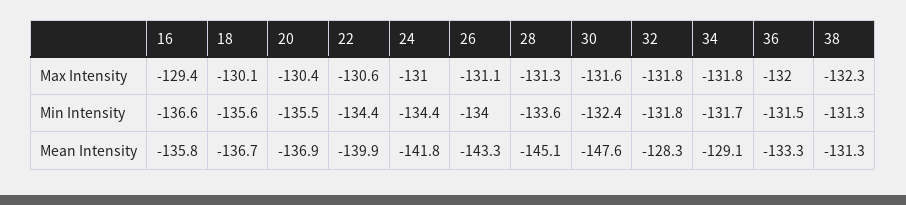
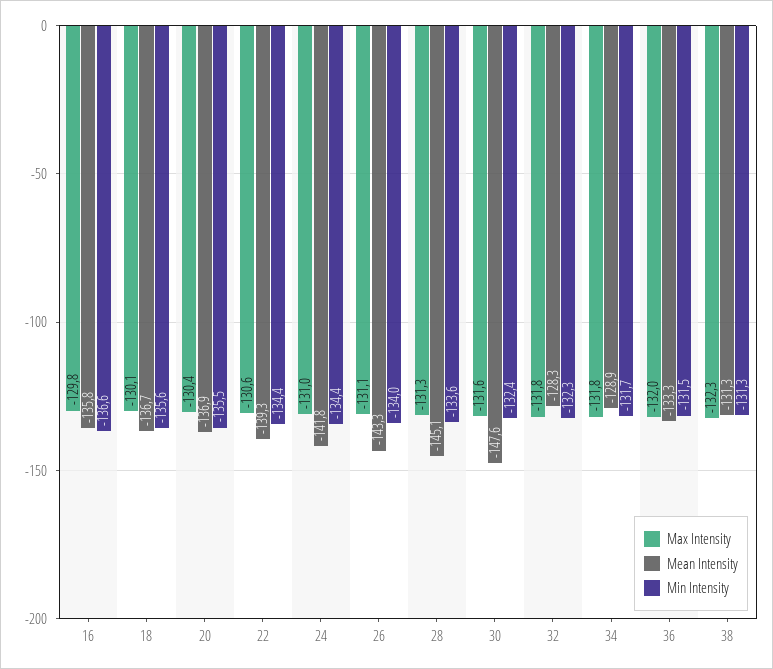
  {
    "Max Intensity": {
-     "16": -129.4,
+     "16": -129.8,
      "18": -130.1,
      "20": -130.4,
      "22": -130.6,
      "24": -131,
      "26": -131.1,
      "28": -131.3,
      "30": -131.6,
      "32": -131.8,
      "34": -131.8,
      "36": -132,
      "38": -132.3
    },
    "Min Intensity": {
      "16": -136.6,
      "18": -135.6,
      "20": -135.5,
      "22": -134.4,
      "24": -134.4,
      "26": -134,
      "28": -133.6,
      "30": -132.4,
-     "32": -131.8,
+     "32": -132.3,
      "34": -131.7,
      "36": -131.5,
      "38": -131.3
    },
    "Mean Intensity": {
      "16": -135.8,
      "18": -136.7,
      "20": -136.9,
-     "22": -139.9,
+     "22": -139.3,
      "24": -141.8,
      "26": -143.3,
      "28": -145.1,
      "30": -147.6,
      "32": -128.3,
-     "34": -129.1,
+     "34": -128.9,
      "36": -133.3,
      "38": -131.3
    }
  }

